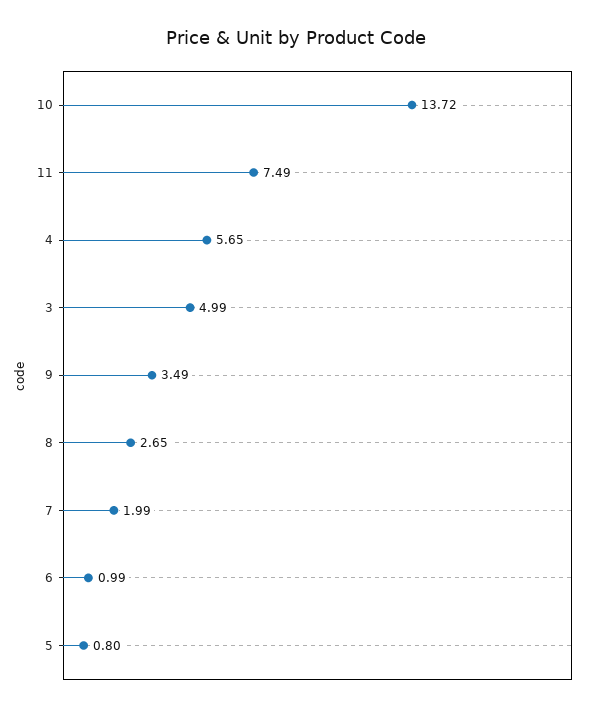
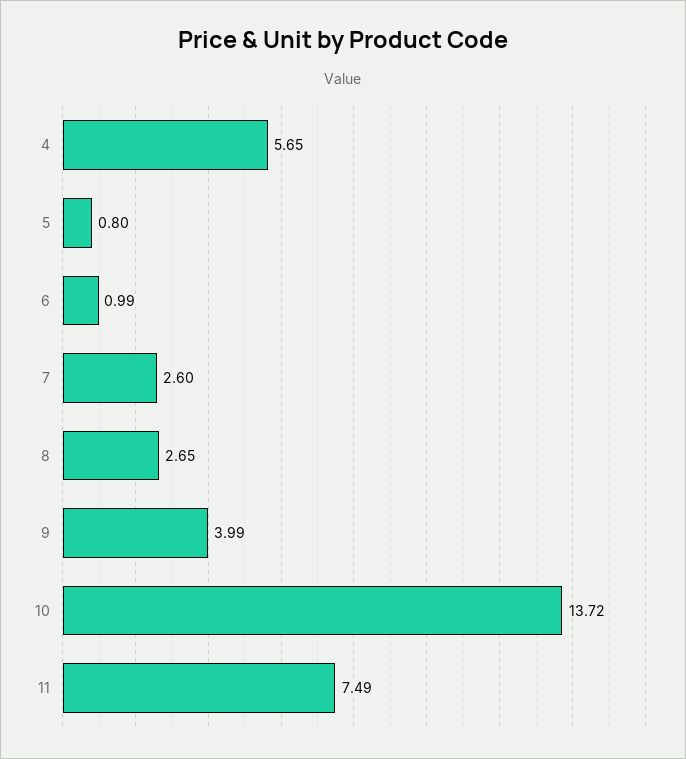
  {
    "10": 13.72,
    "11": 7.49,
    "4": 5.65,
-   "3": 4.99,
-   "9": 3.49,
+   "9": 3.99,
    "8": 2.65,
-   "7": 1.99,
+   "7": 2.6,
    "6": 0.99,
    "5": 0.8
  }

